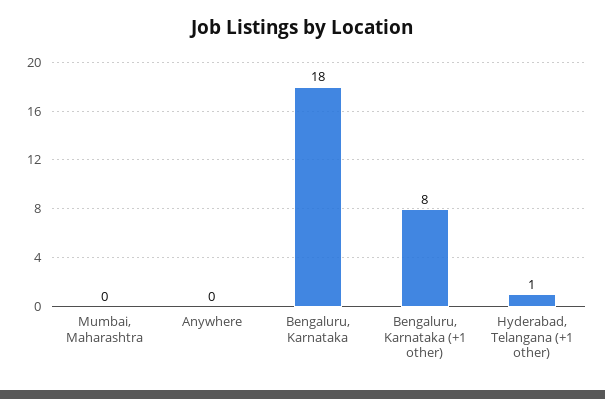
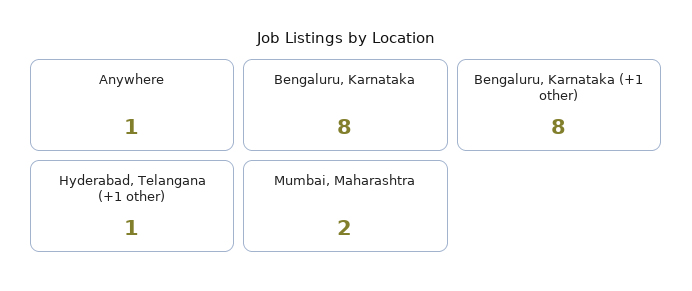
  {
-   "Mumbai, Maharashtra": 0,
+   "Mumbai, Maharashtra": 2,
-   "Anywhere": 0,
+   "Anywhere": 1,
-   "Bengaluru, Karnataka": 18,
+   "Bengaluru, Karnataka": 8,
    "Bengaluru, Karnataka (+1 other)": 8,
    "Hyderabad, Telangana (+1 other)": 1
  }

